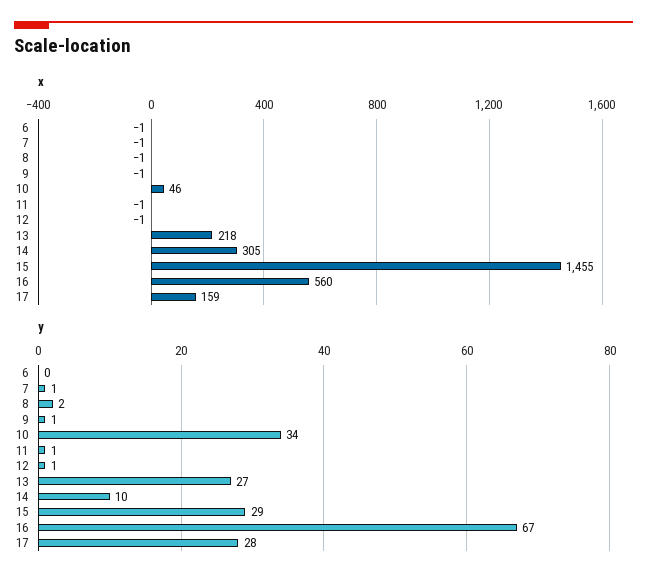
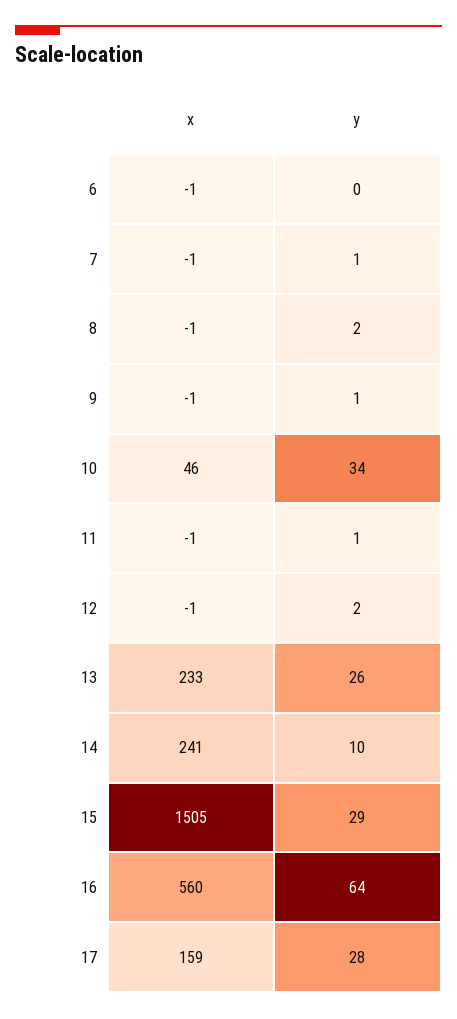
  {
    "x": {
      "6": -1,
      "7": -1,
      "8": -1,
      "9": -1,
      "10": 46,
      "11": -1,
      "12": -1,
-     "13": 218,
+     "13": 233,
-     "14": 305,
+     "14": 241,
-     "15": 1455,
+     "15": 1505,
      "16": 560,
      "17": 159
    },
    "y": {
      "6": 0,
      "7": 1,
      "8": 2,
      "9": 1,
      "10": 34,
      "11": 1,
-     "12": 1,
+     "12": 2,
-     "13": 27,
+     "13": 26,
      "14": 10,
      "15": 29,
-     "16": 67,
+     "16": 64,
      "17": 28
    }
  }

